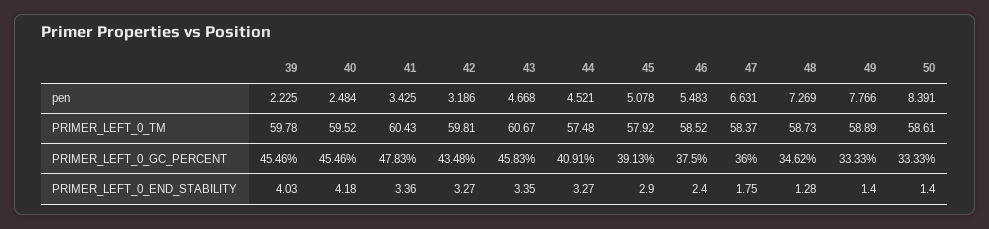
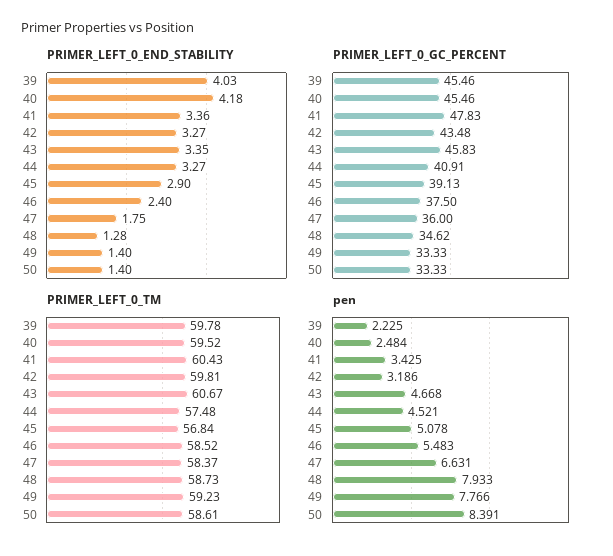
  {
    "pen": {
      "39": 2.225,
      "40": 2.484,
      "41": 3.425,
      "42": 3.186,
      "43": 4.668,
      "44": 4.521,
      "45": 5.078,
      "46": 5.483,
      "47": 6.631,
-     "48": 7.269,
+     "48": 7.933,
      "49": 7.766,
      "50": 8.391
    },
    "PRIMER_LEFT_0_TM": {
      "39": 59.78,
      "40": 59.52,
      "41": 60.43,
      "42": 59.81,
      "43": 60.67,
      "44": 57.48,
-     "45": 57.92,
+     "45": 56.84,
      "46": 58.52,
      "47": 58.37,
      "48": 58.73,
-     "49": 58.89,
+     "49": 59.23,
      "50": 58.61
    },
    "PRIMER_LEFT_0_GC_PERCENT": {
      "39": 45.46,
      "40": 45.46,
      "41": 47.83,
      "42": 43.48,
      "43": 45.83,
      "44": 40.91,
      "45": 39.13,
      "46": 37.5,
      "47": 36,
      "48": 34.62,
      "49": 33.33,
      "50": 33.33
    },
    "PRIMER_LEFT_0_END_STABILITY": {
      "39": 4.03,
      "40": 4.18,
      "41": 3.36,
      "42": 3.27,
      "43": 3.35,
      "44": 3.27,
      "45": 2.9,
      "46": 2.4,
      "47": 1.75,
      "48": 1.28,
      "49": 1.4,
      "50": 1.4
    }
  }

